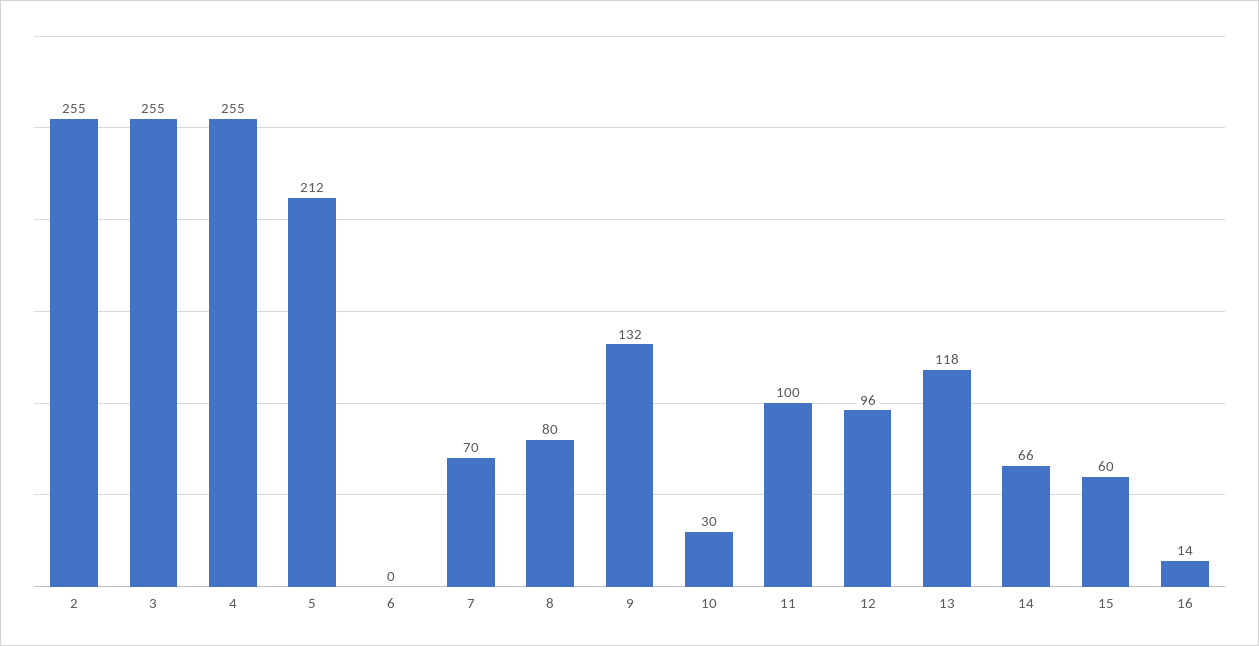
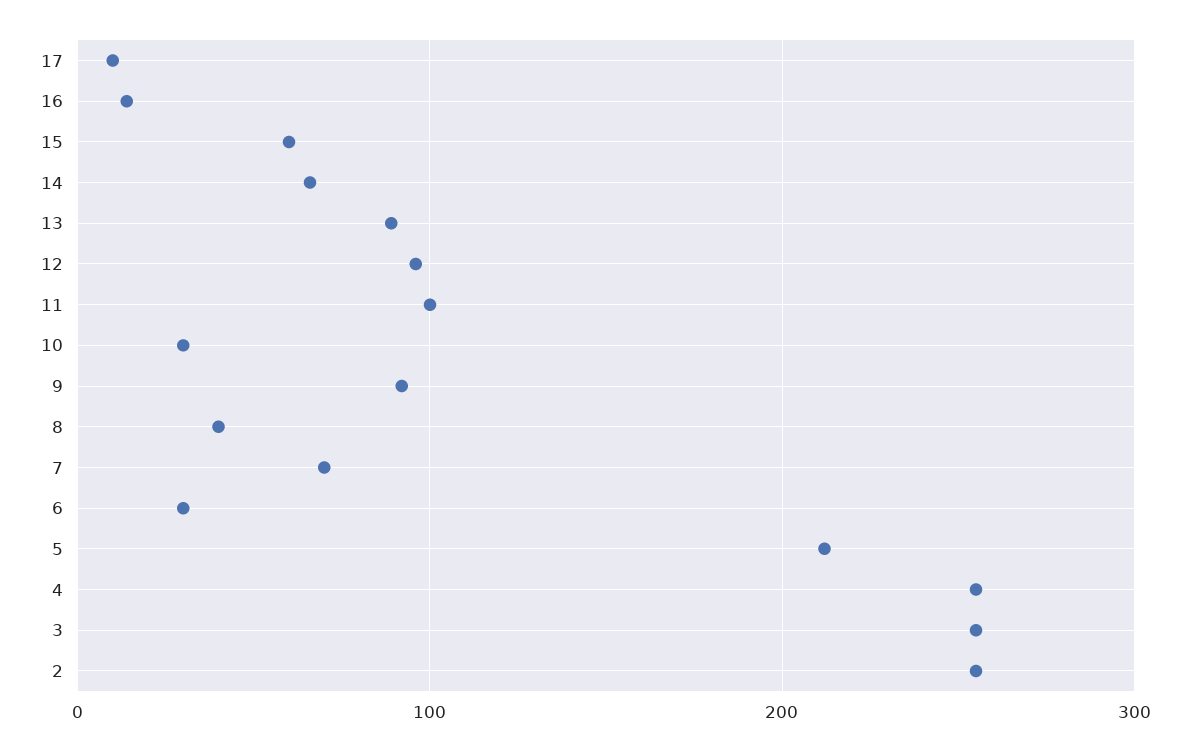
  {
    "2": 255,
    "3": 255,
    "4": 255,
    "5": 212,
-   "6": 0,
+   "6": 30,
    "7": 70,
-   "8": 80,
+   "8": 40,
-   "9": 132,
+   "9": 90,
    "10": 30,
    "11": 100,
    "12": 96,
-   "13": 118,
+   "13": 90,
    "14": 66,
    "15": 60,
-   "16": 14
+   "16": 14,
+   "17": 10
  }

